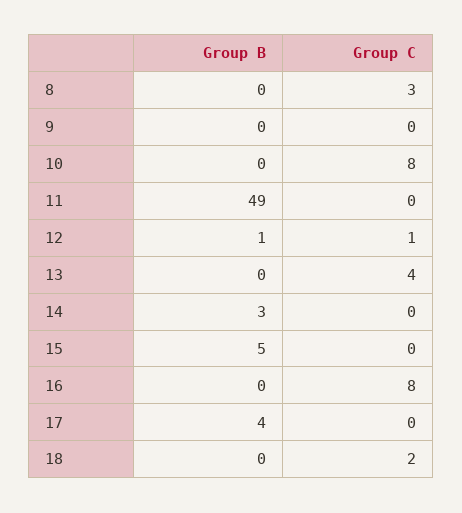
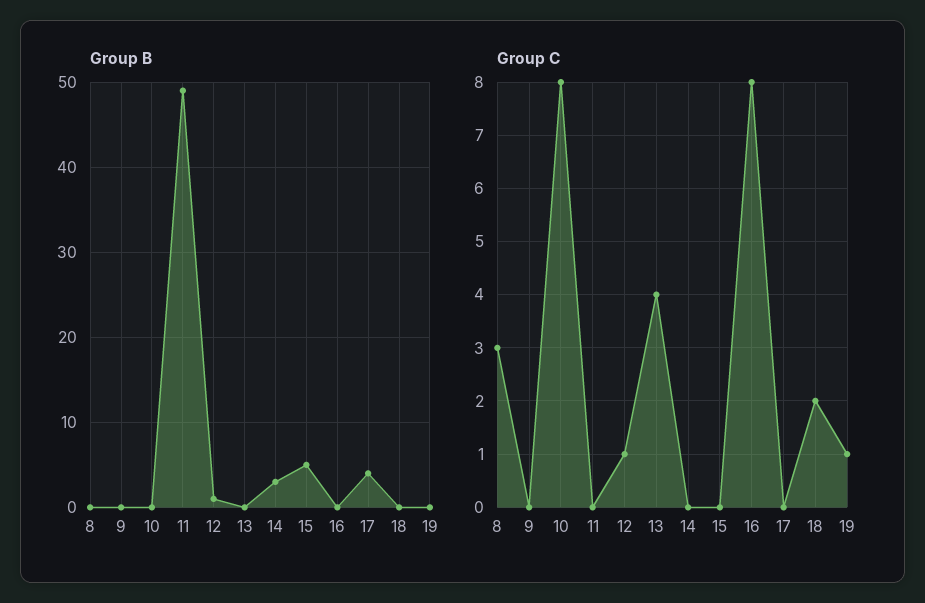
  {
    "Group B": {
      "8": 0,
      "9": 0,
      "10": 0,
      "11": 49,
      "12": 1,
      "13": 0,
      "14": 3,
      "15": 5,
      "16": 0,
      "17": 4,
-     "18": 0
+     "18": 0,
+     "19": 0
    },
    "Group C": {
      "8": 3,
      "9": 0,
      "10": 8,
      "11": 0,
      "12": 1,
      "13": 4,
      "14": 0,
      "15": 0,
      "16": 8,
      "17": 0,
-     "18": 2
+     "18": 2,
+     "19": 1
    }
  }

